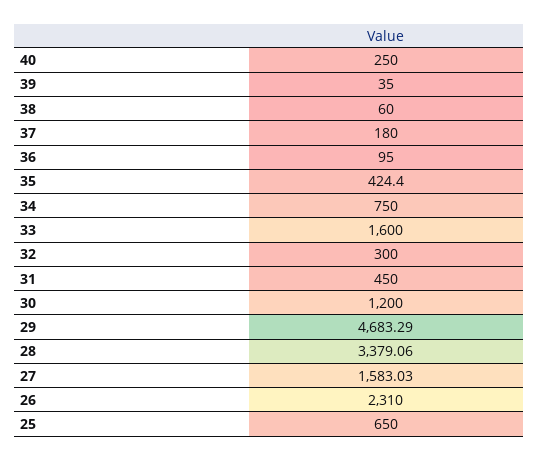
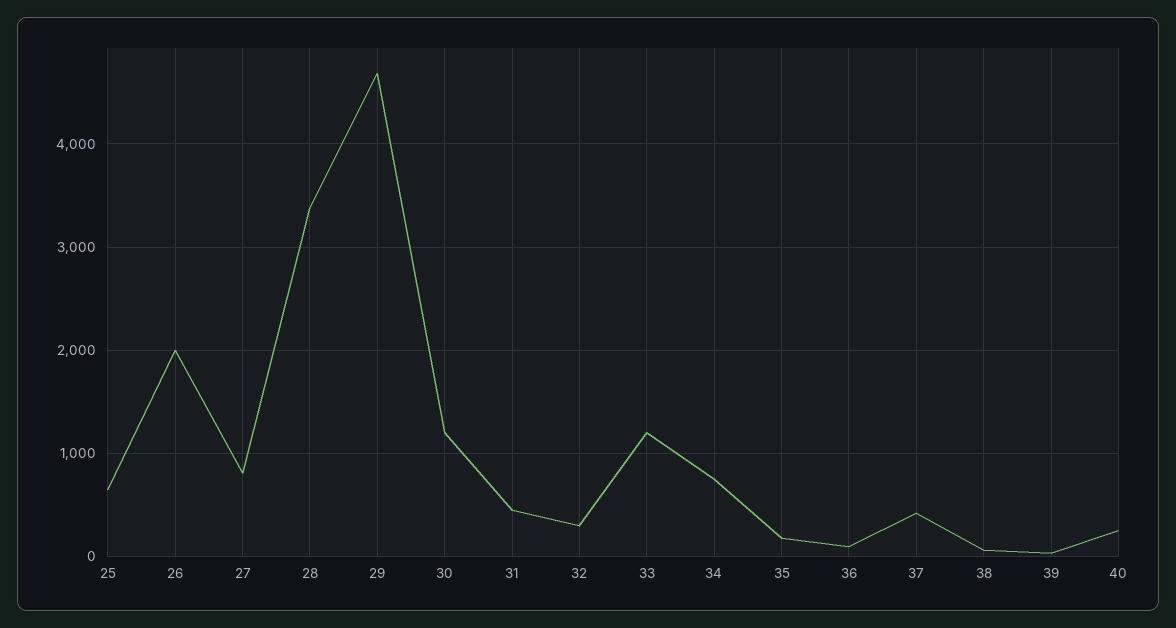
  {
    "40": 250,
    "39": 35,
    "38": 60,
-   "37": 180,
+   "37": 400,
    "36": 95,
-   "35": 424.4,
+   "35": 200,
    "34": 750,
-   "33": 1600,
+   "33": 1200,
    "32": 300,
    "31": 450,
    "30": 1200,
    "29": 4683.29,
    "28": 3379.06,
-   "27": 1583.03,
+   "27": 800,
-   "26": 2310,
+   "26": 2000,
    "25": 650
  }

